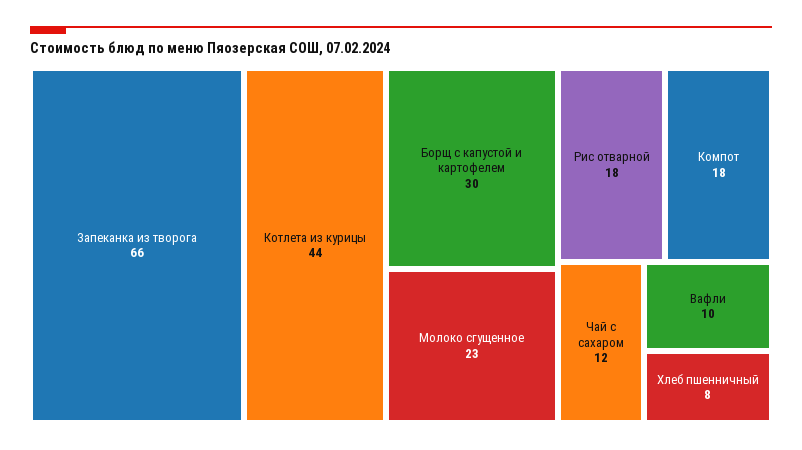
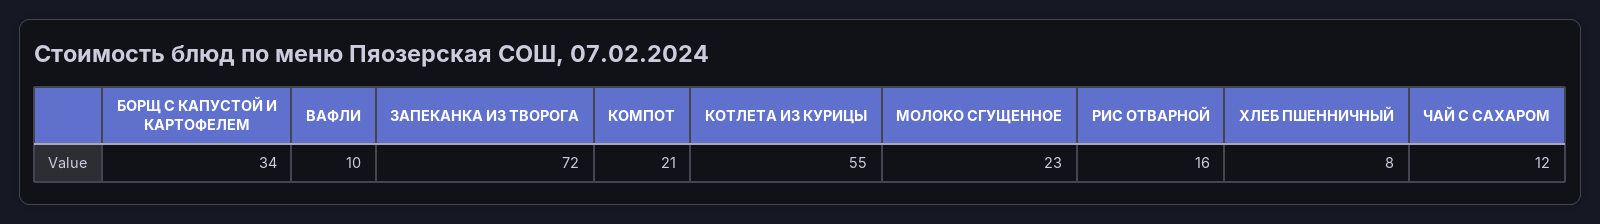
  {
-   "Запеканка из творога": 66,
+   "Запеканка из творога": 72,
-   "Котлета из курицы": 44,
+   "Котлета из курицы": 55,
-   "Борщ с капустой и картофелем": 30,
+   "Борщ с капустой и картофелем": 34,
    "Молоко сгущенное": 23,
-   "Рис отварной": 18,
+   "Рис отварной": 16,
-   "Компот": 18,
+   "Компот": 21,
    "Чай с сахаром": 12,
    "Вафли": 10,
    "Хлеб пшенничный": 8
  }

